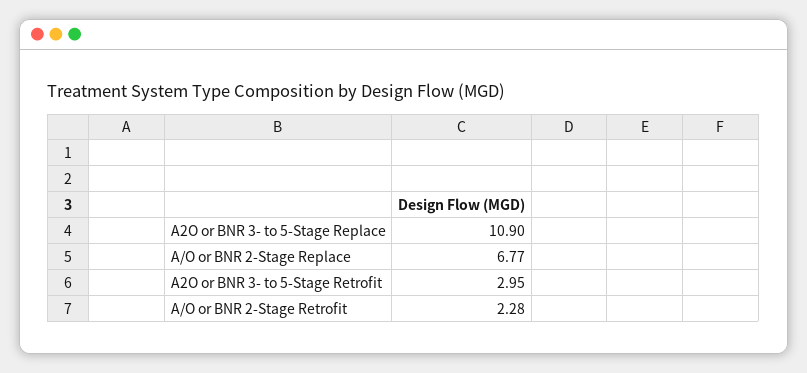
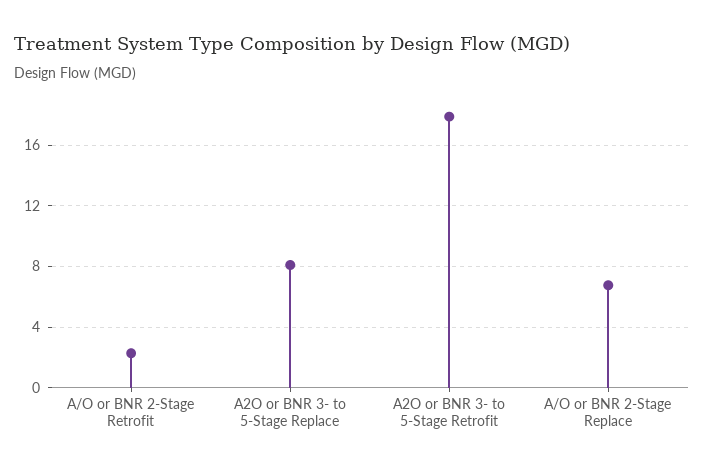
  {
-   "A2O or BNR 3- to 5-Stage Replace": 10.9,
+   "A2O or BNR 3- to 5-Stage Replace": 8,
    "A/O or BNR 2-Stage Replace": 6.77,
-   "A2O or BNR 3- to 5-Stage Retrofit": 2.95,
+   "A2O or BNR 3- to 5-Stage Retrofit": 18,
    "A/O or BNR 2-Stage Retrofit": 2.28
  }

